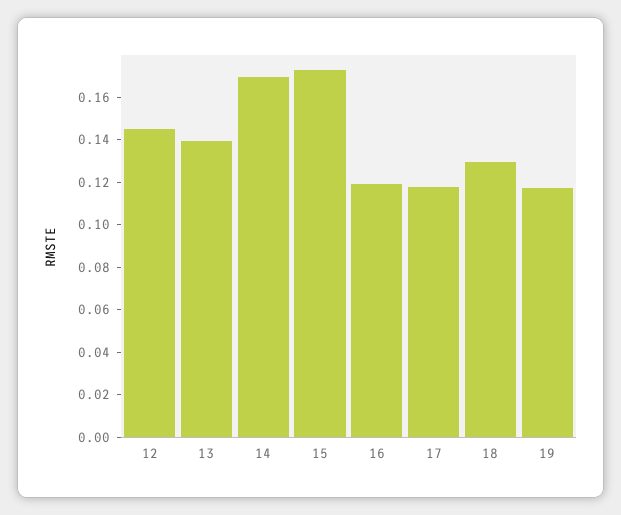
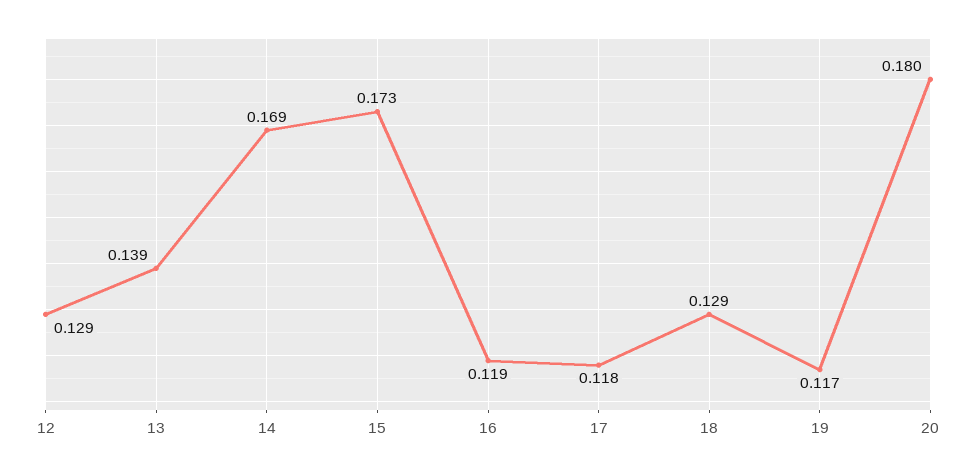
  {
-   "12": 0.145,
+   "12": 0.129,
    "13": 0.139,
    "14": 0.169,
    "15": 0.173,
    "16": 0.119,
    "17": 0.118,
    "18": 0.129,
-   "19": 0.117
+   "19": 0.117,
+   "20": 0.18
  }

